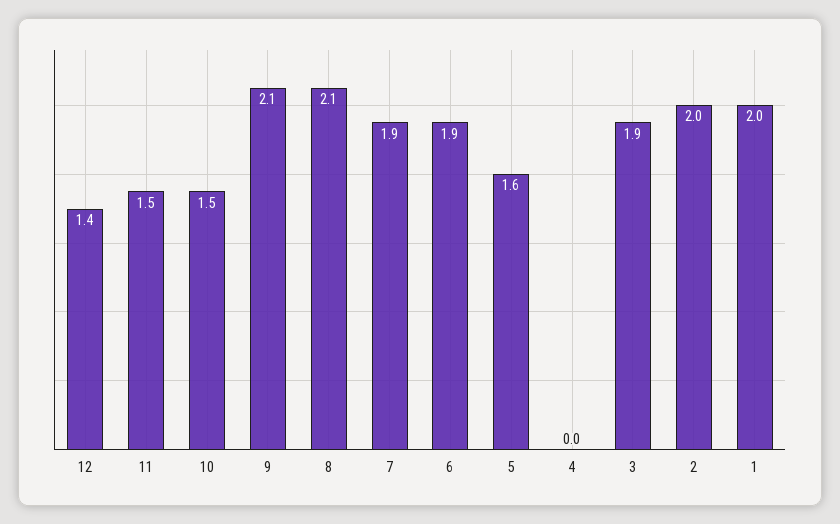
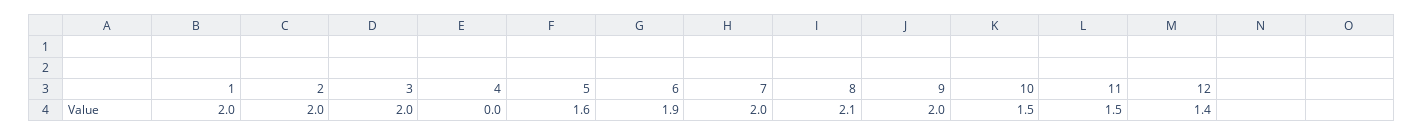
  {
    "12": 1.4,
    "11": 1.5,
    "10": 1.5,
-   "9": 2.1,
+   "9": 2,
    "8": 2.1,
-   "7": 1.9,
+   "7": 2,
    "6": 1.9,
    "5": 1.6,
    "4": 0,
-   "3": 1.9,
+   "3": 2,
    "2": 2,
    "1": 2
  }

